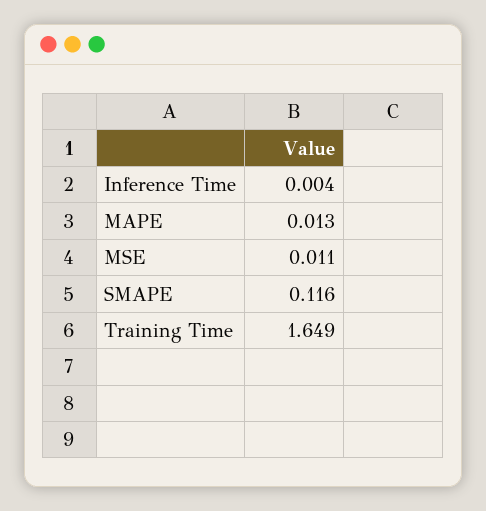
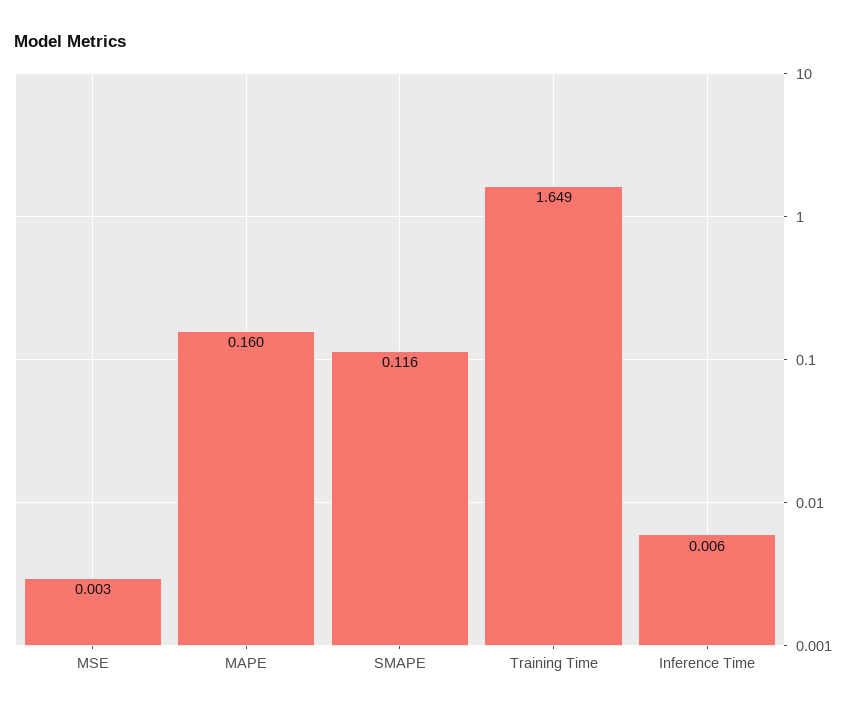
  {
-   "Inference Time": 0.004,
+   "Inference Time": 0.006,
-   "MAPE": 0.013,
+   "MAPE": 0.16,
-   "MSE": 0.011,
+   "MSE": 0.003,
    "SMAPE": 0.116,
    "Training Time": 1.649
  }

